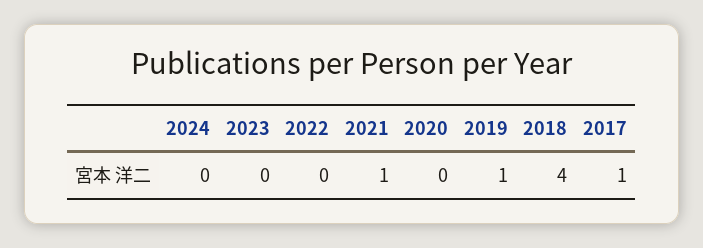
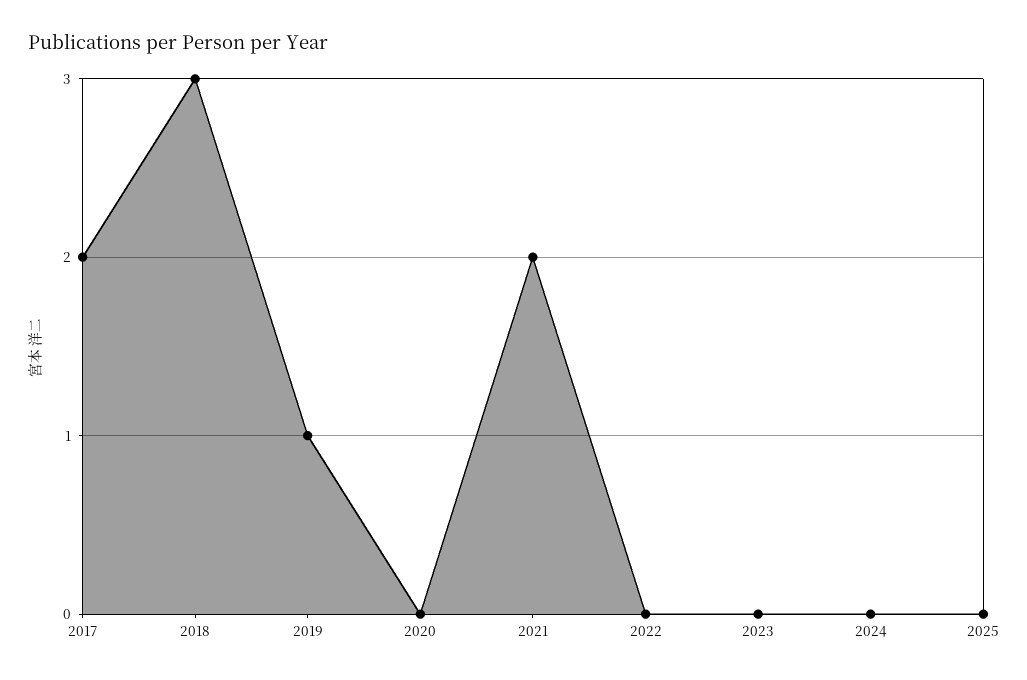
  {
    "2024": 0,
    "2023": 0,
    "2022": 0,
-   "2021": 1,
+   "2021": 2,
    "2020": 0,
    "2019": 1,
-   "2018": 4,
+   "2018": 3,
-   "2017": 1
+   "2017": 2,
+   "2025": 0
  }

